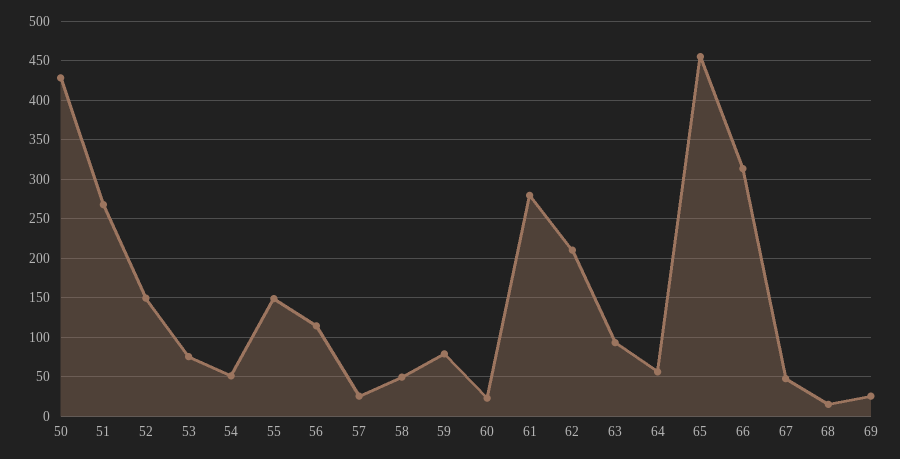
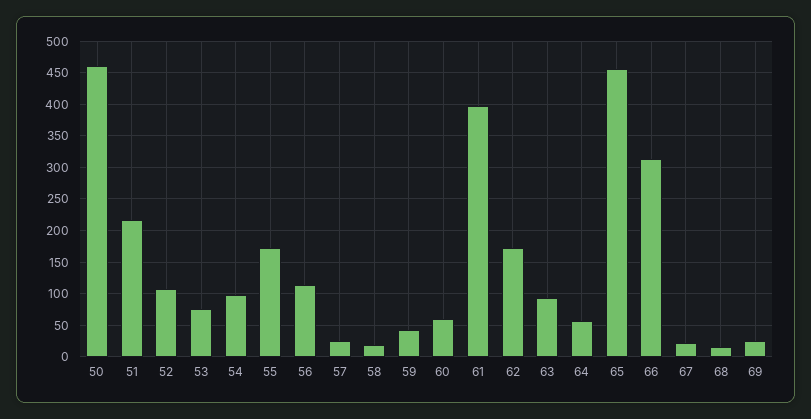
  {
-   "50": 430,
+   "50": 460,
-   "51": 270,
+   "51": 220,
-   "52": 150,
+   "52": 110,
    "53": 80,
-   "54": 50,
+   "54": 100,
-   "55": 150,
+   "55": 170,
    "56": 110,
    "57": 30,
-   "58": 50,
+   "58": 20,
-   "59": 80,
+   "59": 40,
-   "60": 20,
+   "60": 60,
-   "61": 280,
+   "61": 400,
-   "62": 210,
+   "62": 170,
    "63": 90,
    "64": 60,
    "65": 460,
    "66": 310,
-   "67": 50,
+   "67": 20,
    "68": 10,
    "69": 30
  }

